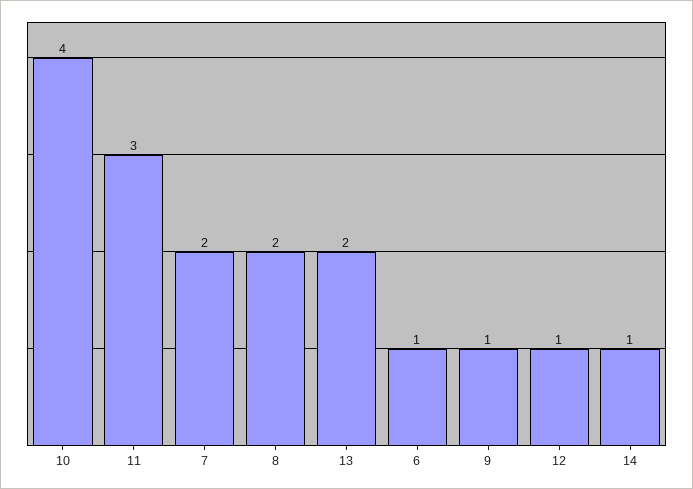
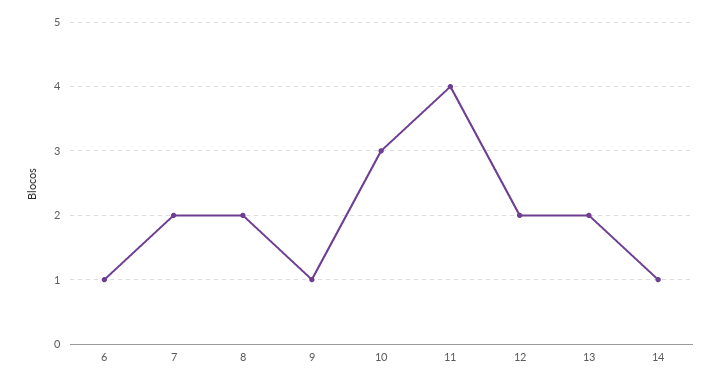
  {
-   "10": 4,
+   "10": 3,
-   "11": 3,
+   "11": 4,
    "7": 2,
    "8": 2,
    "13": 2,
    "6": 1,
    "9": 1,
-   "12": 1,
+   "12": 2,
    "14": 1
  }

